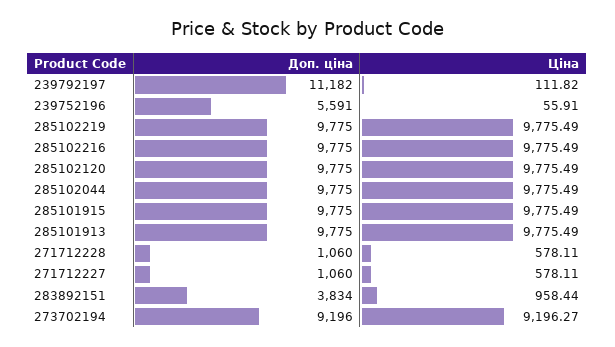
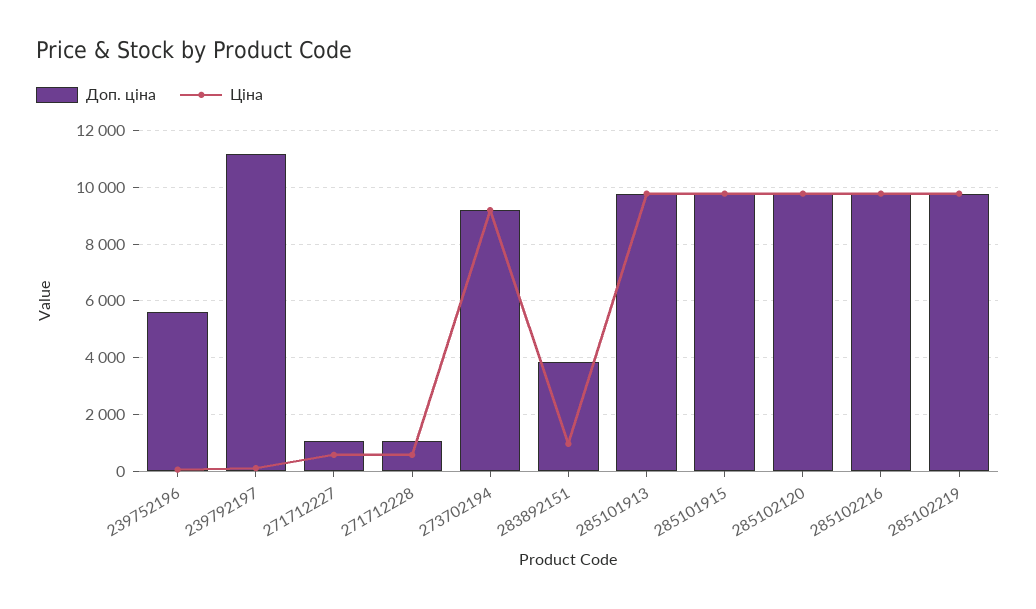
  {
    "Доп. ціна": {
      "239792197": 11182,
      "239752196": 5591,
      "285102219": 9775,
      "285102216": 9775,
      "285102120": 9775,
-     "285102044": 9775,
      "285101915": 9775,
      "285101913": 9775,
      "271712228": 1060,
      "271712227": 1060,
      "283892151": 3834,
      "273702194": 9196
    },
    "Ціна": {
      "239792197": 111.82,
      "239752196": 55.91,
      "285102219": 9775.49,
      "285102216": 9775.49,
      "285102120": 9775.49,
-     "285102044": 9775.49,
      "285101915": 9775.49,
      "285101913": 9775.49,
      "271712228": 578.11,
      "271712227": 578.11,
      "283892151": 958.44,
      "273702194": 9196.27
    }
  }

